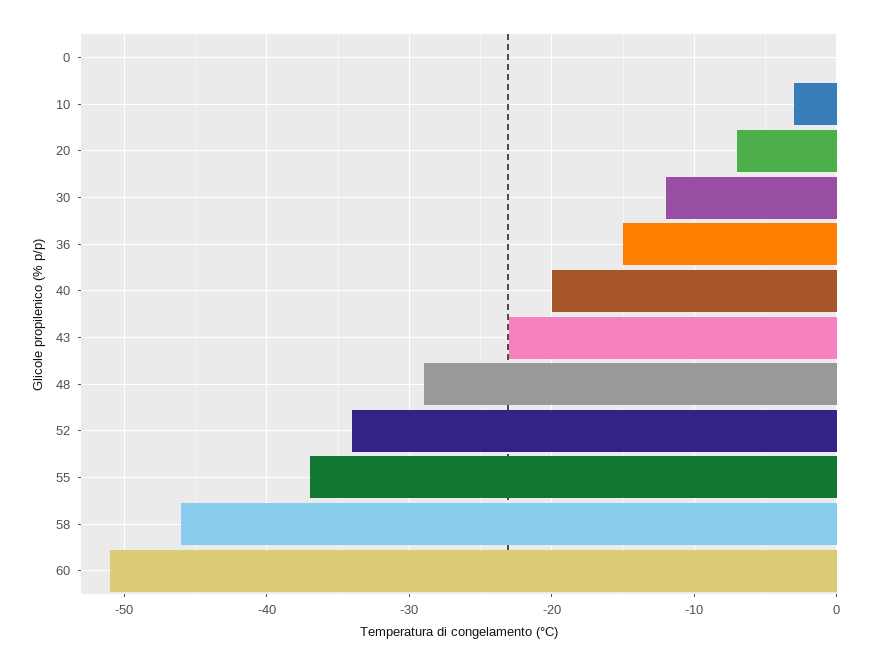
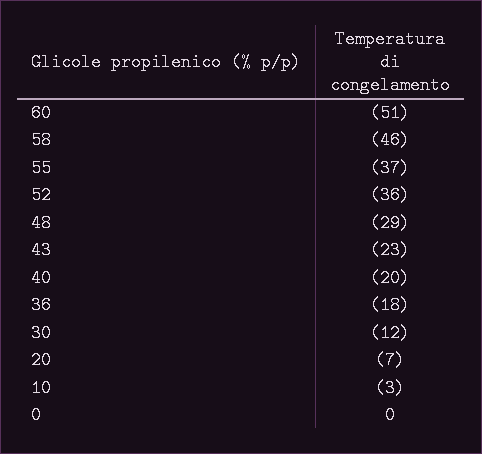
  {
    "0": 0,
    "10": -3,
    "20": -7,
    "30": -12,
-   "36": -15,
+   "36": -18,
    "40": -20,
    "43": -23,
    "48": -29,
-   "52": -34,
+   "52": -36,
    "55": -37,
    "58": -46,
    "60": -51
  }

